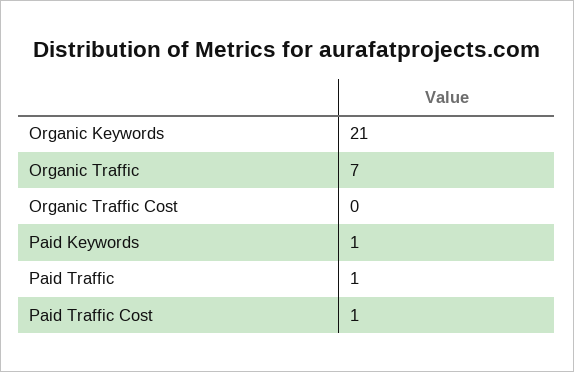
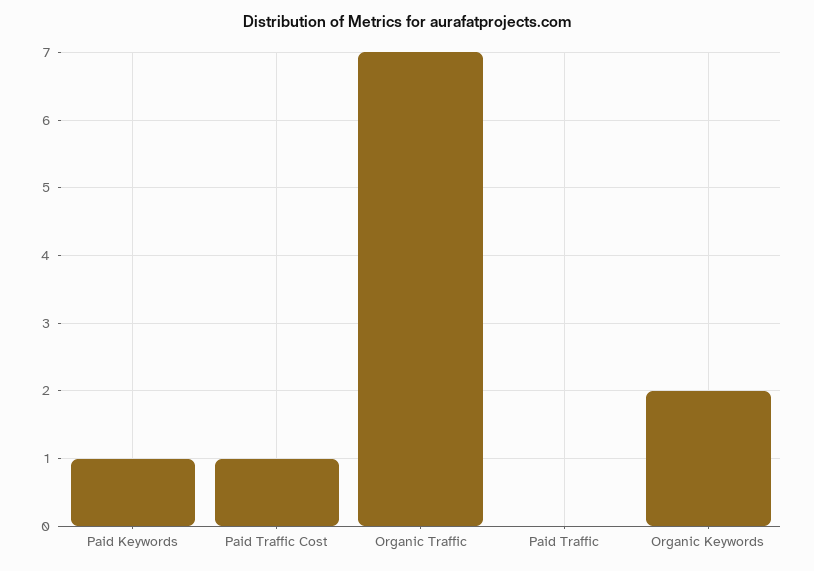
  {
-   "Organic Keywords": 21,
+   "Organic Keywords": 2,
    "Organic Traffic": 7,
-   "Organic Traffic Cost": 0,
    "Paid Keywords": 1,
-   "Paid Traffic": 1,
+   "Paid Traffic": 0,
    "Paid Traffic Cost": 1
  }

